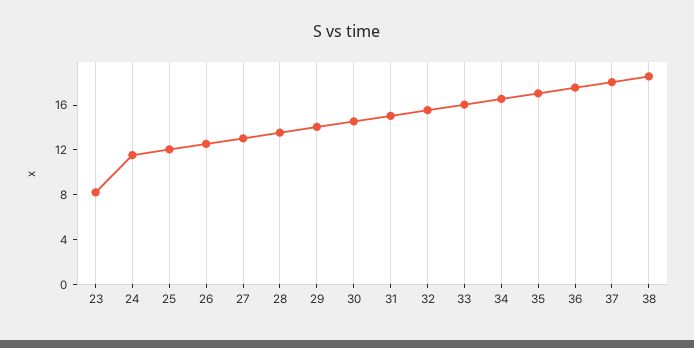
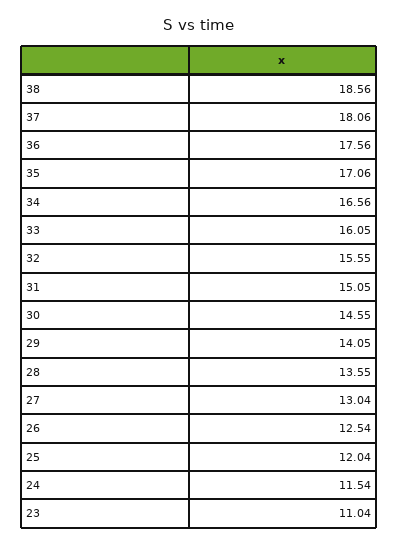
  {
-   "23": 8,
+   "23": 11.04,
    "24": 11.54,
    "25": 12.04,
    "26": 12.54,
    "27": 13.04,
    "28": 13.55,
    "29": 14.05,
    "30": 14.55,
    "31": 15.05,
    "32": 15.55,
    "33": 16.05,
    "34": 16.56,
    "35": 17.06,
    "36": 17.56,
    "37": 18.06,
    "38": 18.56
  }

